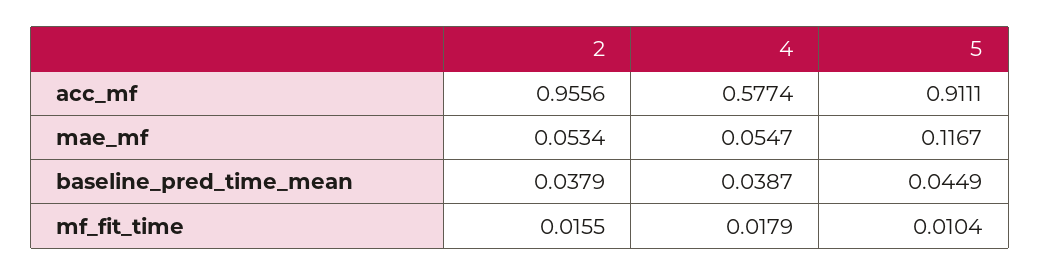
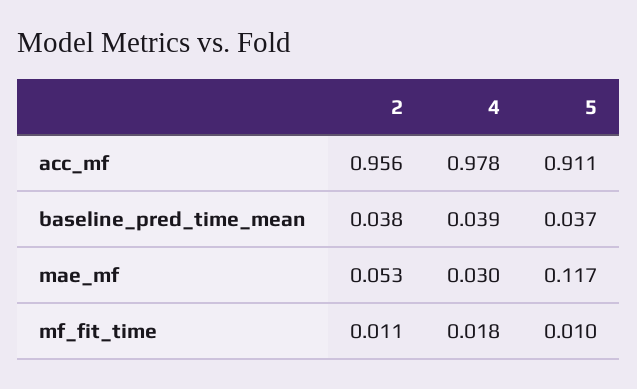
  {
    "2": {
      "acc_mf": 0.9556,
      "mae_mf": 0.0534,
      "baseline_pred_time_mean": 0.0379,
-     "mf_fit_time": 0.0155
+     "mf_fit_time": 0.011
    },
    "4": {
-     "acc_mf": 0.5774,
+     "acc_mf": 0.978,
-     "mae_mf": 0.0547,
+     "mae_mf": 0.03,
      "baseline_pred_time_mean": 0.0387,
      "mf_fit_time": 0.0179
    },
    "5": {
      "acc_mf": 0.9111,
      "mae_mf": 0.1167,
-     "baseline_pred_time_mean": 0.0449,
+     "baseline_pred_time_mean": 0.037,
      "mf_fit_time": 0.0104
    }
  }

